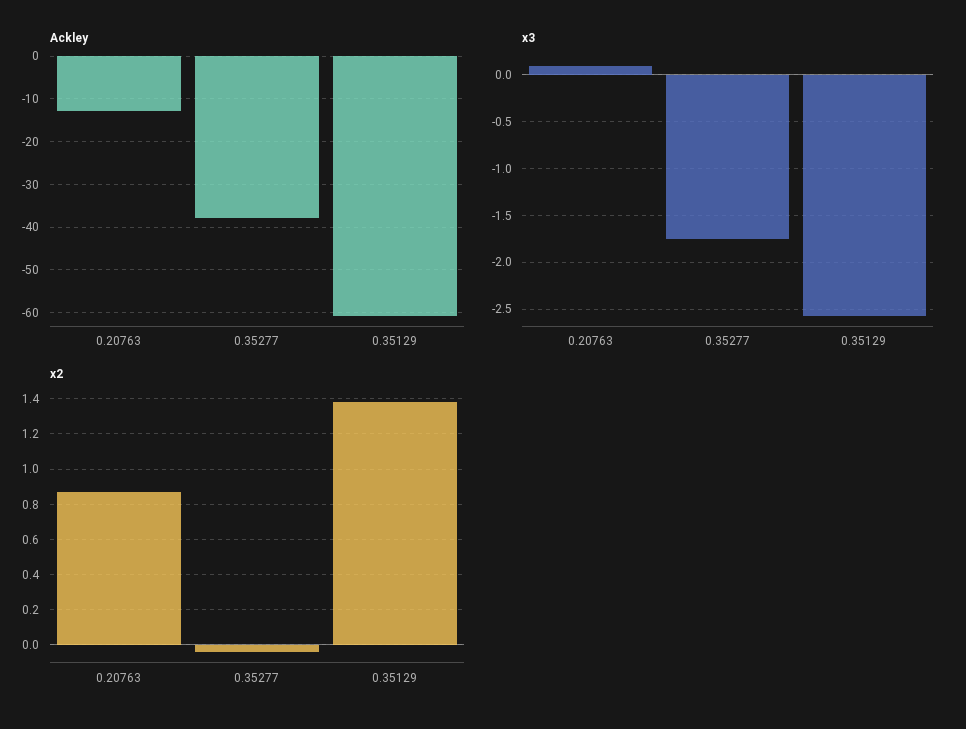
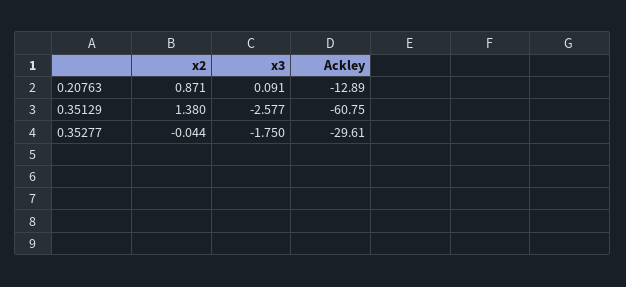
  {
    "Ackley": {
      "0.20763": -12.89,
-     "0.35277": -38,
+     "0.35277": -29.61,
      "0.35129": -60.75
    },
    "x3": {
      "0.20763": 0.091,
      "0.35277": -1.75,
      "0.35129": -2.577
    },
    "x2": {
      "0.20763": 0.871,
      "0.35277": -0.044,
      "0.35129": 1.38
    }
  }

